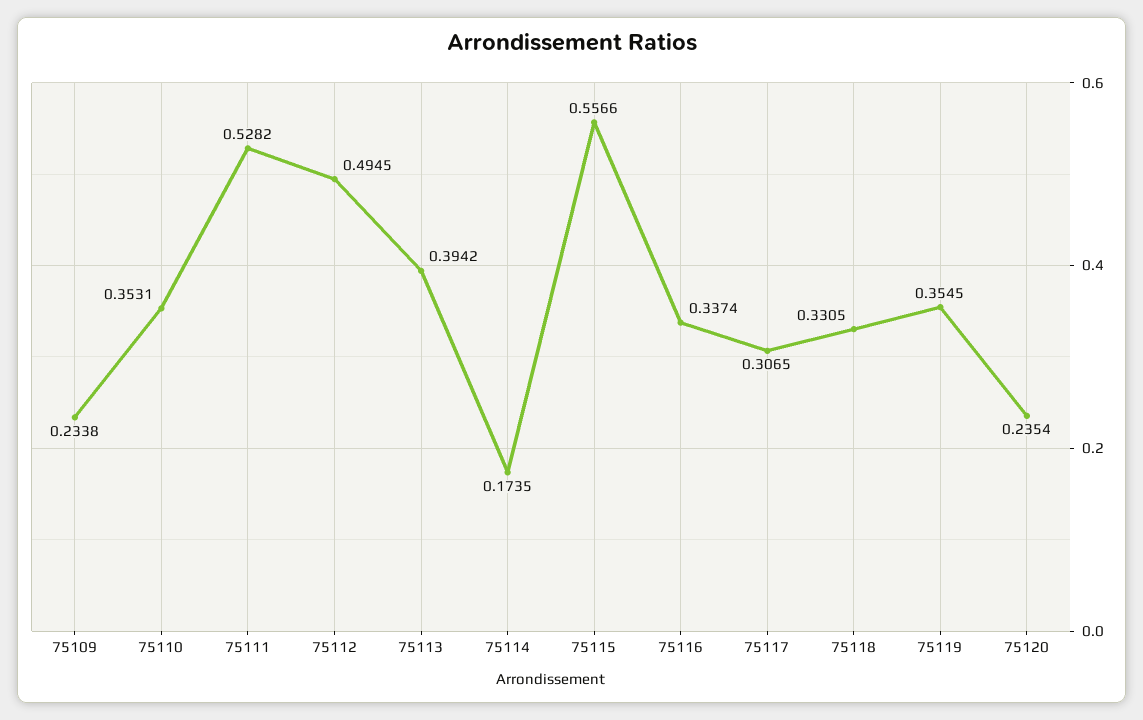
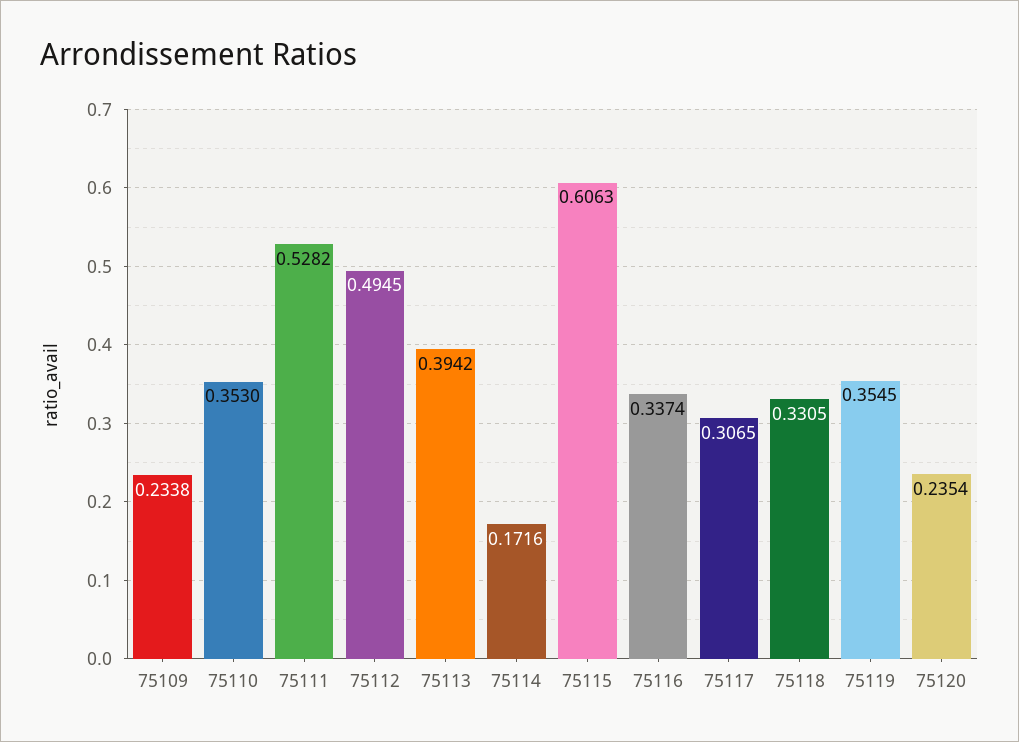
  {
    "75109": 0.2338,
-   "75110": 0.3531,
+   "75110": 0.353,
    "75111": 0.5282,
    "75112": 0.4945,
    "75113": 0.3942,
-   "75114": 0.1735,
+   "75114": 0.1716,
-   "75115": 0.5566,
+   "75115": 0.6063,
    "75116": 0.3374,
    "75117": 0.3065,
    "75118": 0.3305,
    "75119": 0.3545,
    "75120": 0.2354
  }

